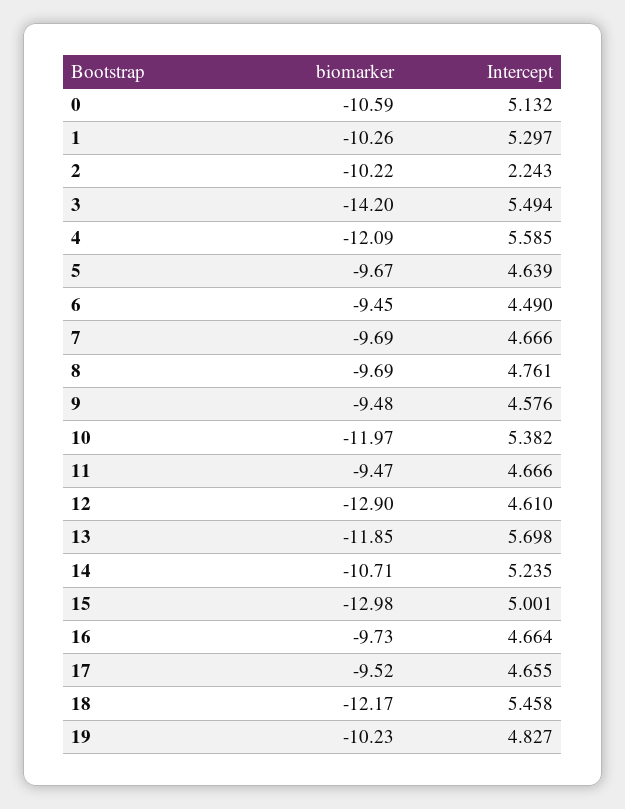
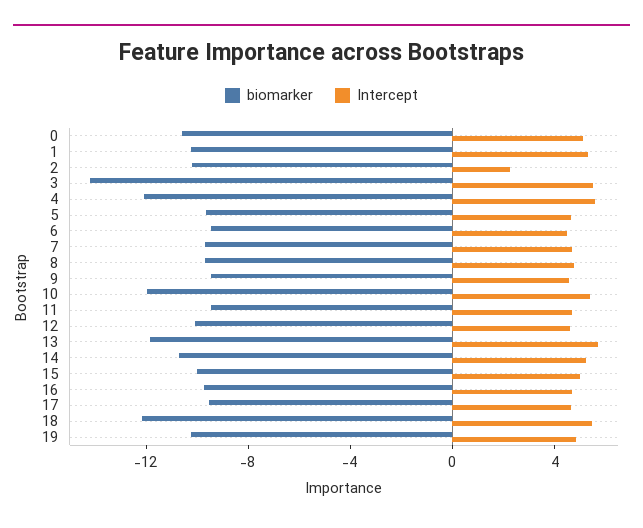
  {
    "biomarker": {
      "0": -10.59,
      "1": -10.26,
      "2": -10.22,
      "3": -14.2,
      "4": -12.09,
      "5": -9.67,
      "6": -9.45,
      "7": -9.69,
      "8": -9.69,
      "9": -9.48,
      "10": -11.97,
      "11": -9.47,
-     "12": -12.9,
+     "12": -10,
      "13": -11.85,
      "14": -10.71,
-     "15": -12.98,
+     "15": -10,
      "16": -9.73,
      "17": -9.52,
      "18": -12.17,
      "19": -10.23
    },
    "Intercept": {
      "0": 5.132,
      "1": 5.297,
      "2": 2.243,
      "3": 5.494,
      "4": 5.585,
      "5": 4.639,
      "6": 4.49,
      "7": 4.666,
      "8": 4.761,
      "9": 4.576,
      "10": 5.382,
      "11": 4.666,
      "12": 4.61,
      "13": 5.698,
      "14": 5.235,
      "15": 5.001,
      "16": 4.664,
      "17": 4.655,
      "18": 5.458,
      "19": 4.827
    }
  }

